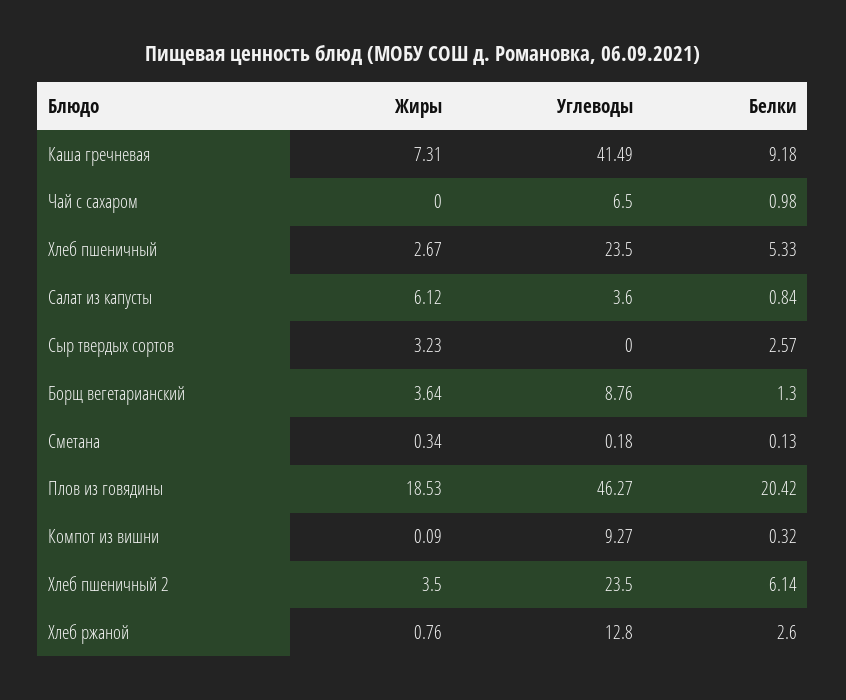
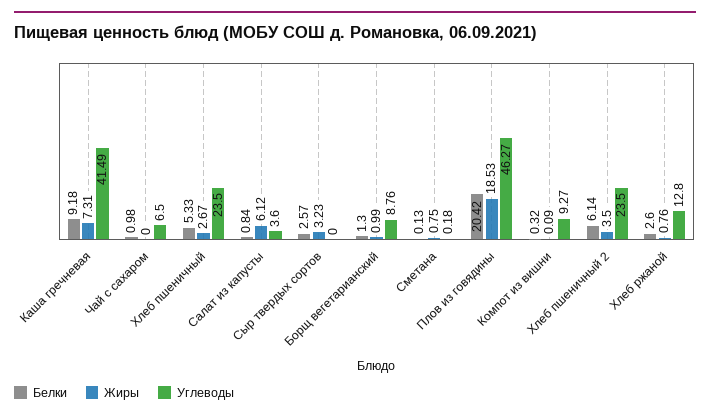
  {
    "Жиры": {
      "Каша гречневая": 7.31,
      "Чай с сахаром": 0,
      "Хлеб пшеничный": 2.67,
      "Салат из капусты": 6.12,
      "Сыр твердых сортов": 3.23,
-     "Борщ вегетарианский": 3.64,
+     "Борщ вегетарианский": 0.99,
-     "Сметана": 0.34,
+     "Сметана": 0.75,
      "Плов из говядины": 18.53,
      "Компот из вишни": 0.09,
      "Хлеб пшеничный 2": 3.5,
      "Хлеб ржаной": 0.76
    },
    "Углеводы": {
      "Каша гречневая": 41.49,
      "Чай с сахаром": 6.5,
      "Хлеб пшеничный": 23.5,
      "Салат из капусты": 3.6,
      "Сыр твердых сортов": 0,
      "Борщ вегетарианский": 8.76,
      "Сметана": 0.18,
      "Плов из говядины": 46.27,
      "Компот из вишни": 9.27,
      "Хлеб пшеничный 2": 23.5,
      "Хлеб ржаной": 12.8
    },
    "Белки": {
      "Каша гречневая": 9.18,
      "Чай с сахаром": 0.98,
      "Хлеб пшеничный": 5.33,
      "Салат из капусты": 0.84,
      "Сыр твердых сортов": 2.57,
      "Борщ вегетарианский": 1.3,
      "Сметана": 0.13,
      "Плов из говядины": 20.42,
      "Компот из вишни": 0.32,
      "Хлеб пшеничный 2": 6.14,
      "Хлеб ржаной": 2.6
    }
  }

